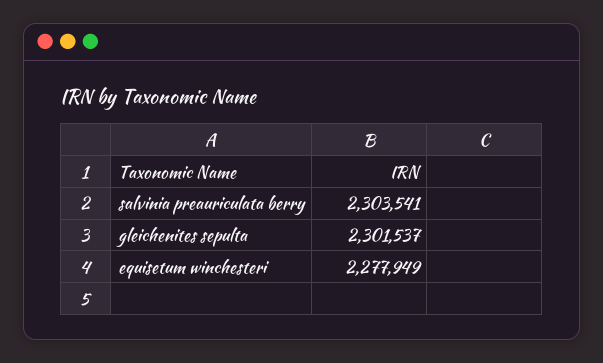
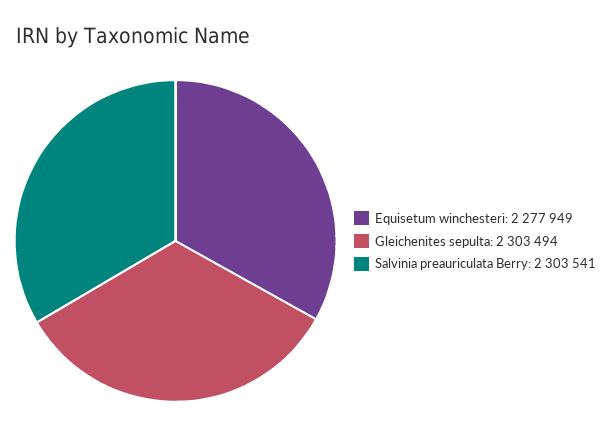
  {
    "salvinia preauriculata berry": 2303541,
-   "gleichenites sepulta": 2301537,
+   "gleichenites sepulta": 2303494,
    "equisetum winchesteri": 2277949
  }

